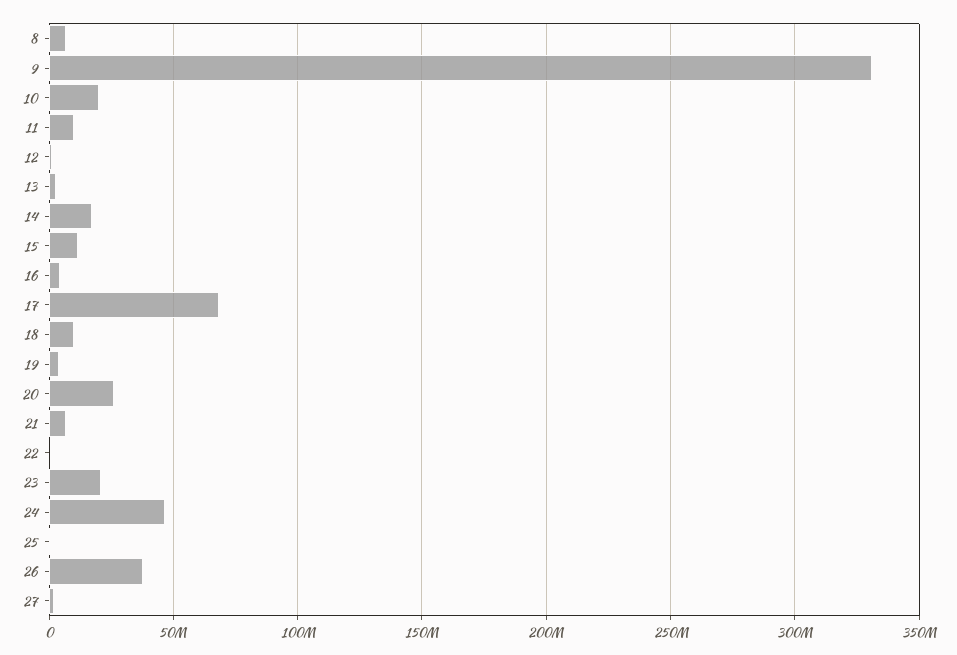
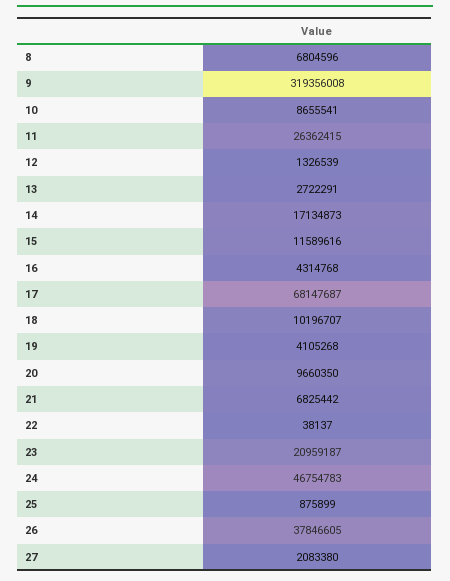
  {
    "8": 6804596,
-   "9": 330000000,
+   "9": 319356008,
-   "10": 20000000,
+   "10": 8655541,
-   "11": 10000000,
+   "11": 26362415,
    "12": 1326539,
    "13": 2722291,
    "14": 17134873,
    "15": 11589616,
    "16": 4314768,
    "17": 68147687,
    "18": 10196707,
    "19": 4105268,
-   "20": 25000000,
+   "20": 9660350,
    "21": 6825442,
    "22": 38137,
    "23": 20959187,
    "24": 46754783,
    "25": 875899,
    "26": 37846605,
    "27": 2083380
  }

